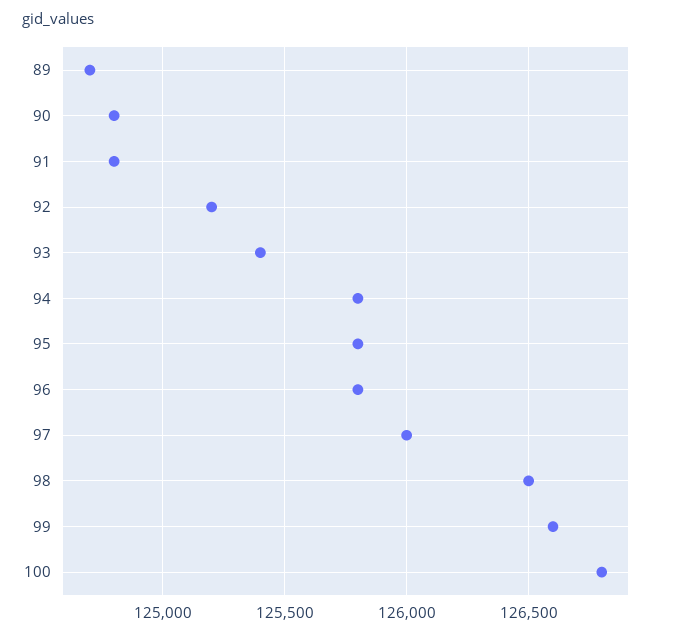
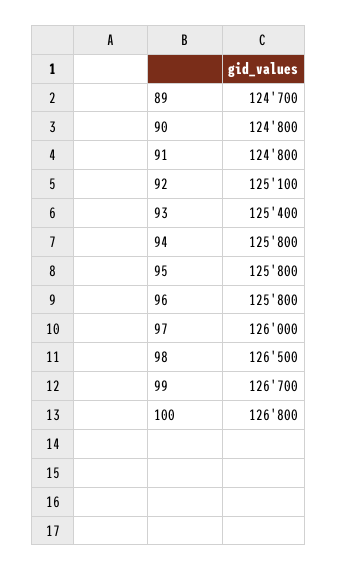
  {
    "89": 124700,
    "90": 124800,
    "91": 124800,
-   "92": 125200,
+   "92": 125100,
    "93": 125400,
    "94": 125800,
    "95": 125800,
    "96": 125800,
    "97": 126000,
    "98": 126500,
-   "99": 126600,
+   "99": 126700,
    "100": 126800
  }

